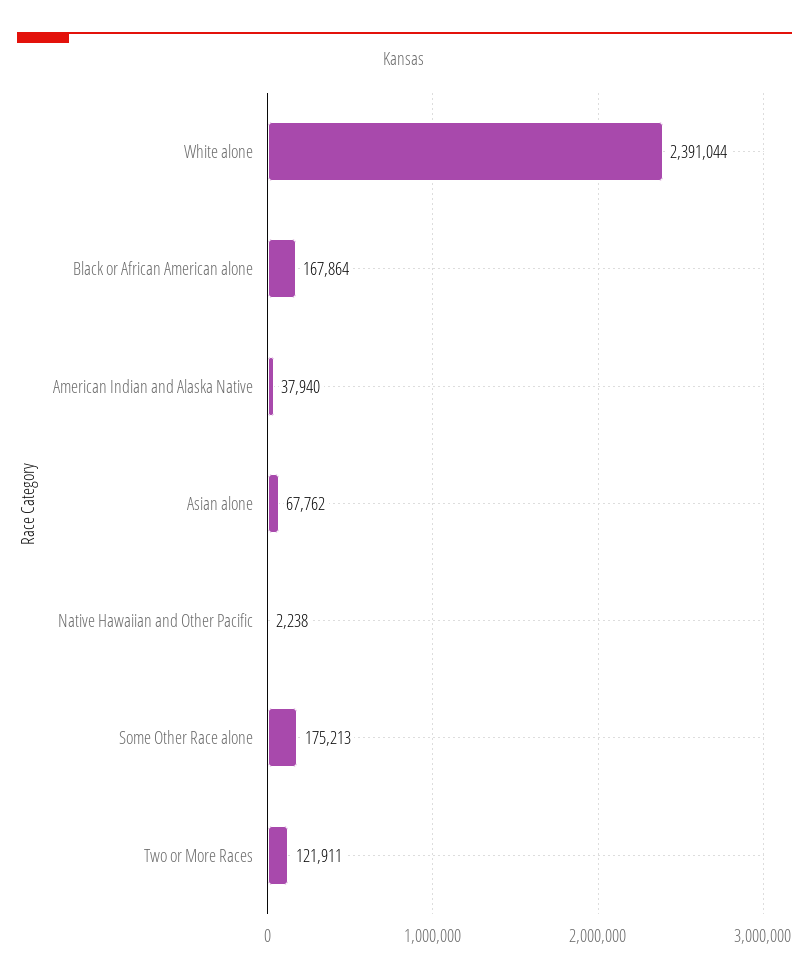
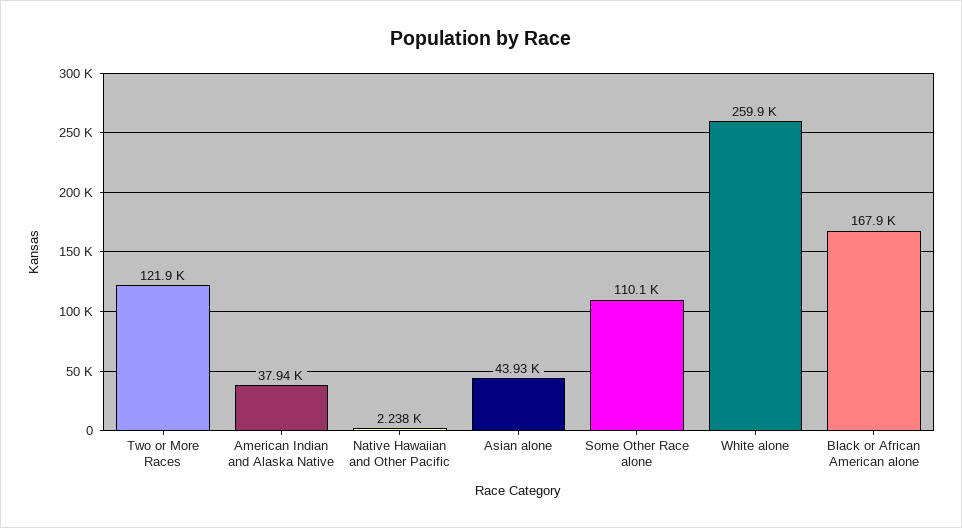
  {
-   "White alone": 2391044,
+   "White alone": 259900,
    "Black or African American alone": 167864,
    "American Indian and Alaska Native": 37940,
-   "Asian alone": 67762,
+   "Asian alone": 43930,
    "Native Hawaiian and Other Pacific": 2238,
-   "Some Other Race alone": 175213,
+   "Some Other Race alone": 110100,
    "Two or More Races": 121911
  }

